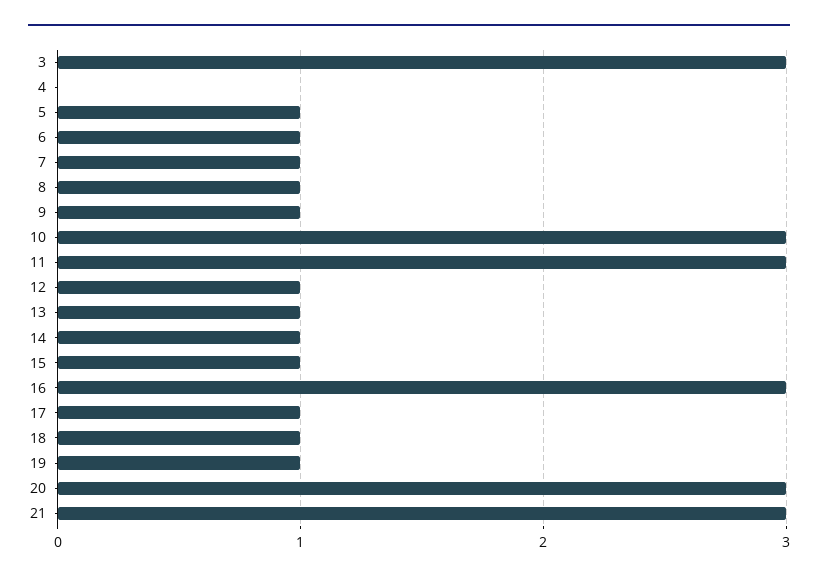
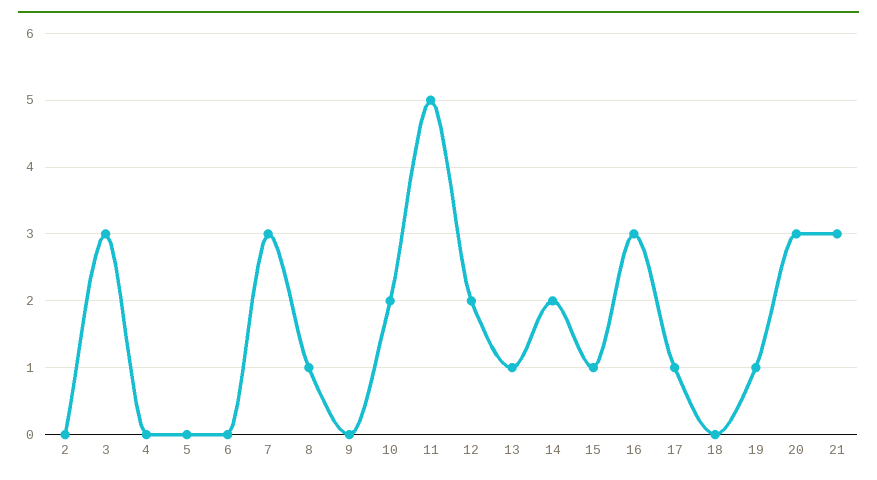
  {
    "3": 3,
    "4": 0,
-   "5": 1,
+   "5": 0,
-   "6": 1,
+   "6": 0,
-   "7": 1,
+   "7": 3,
    "8": 1,
-   "9": 1,
+   "9": 0,
-   "10": 3,
+   "10": 2,
-   "11": 3,
+   "11": 5,
-   "12": 1,
+   "12": 2,
    "13": 1,
-   "14": 1,
+   "14": 2,
    "15": 1,
    "16": 3,
    "17": 1,
-   "18": 1,
+   "18": 0,
    "19": 1,
    "20": 3,
-   "21": 3
+   "21": 3,
+   "2": 0
  }

